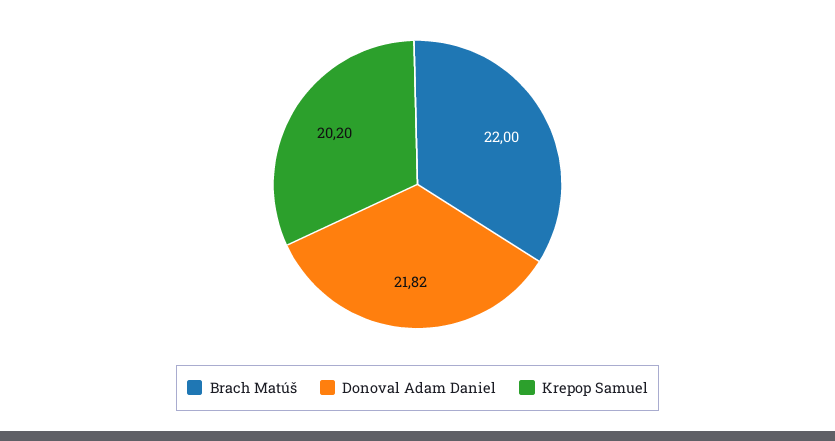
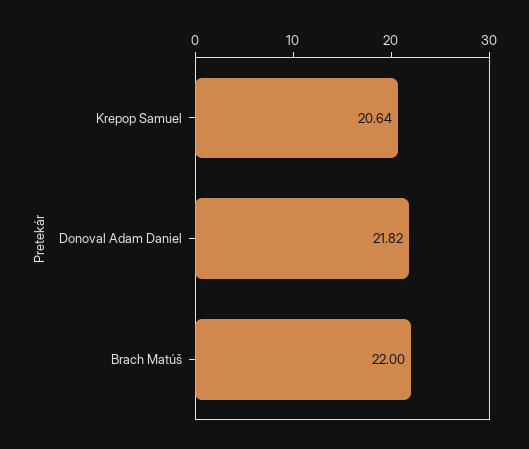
  {
    "Brach Matúš": 22,
    "Donoval Adam Daniel": 21.82,
-   "Krepop Samuel": 20.2
+   "Krepop Samuel": 20.64
  }

